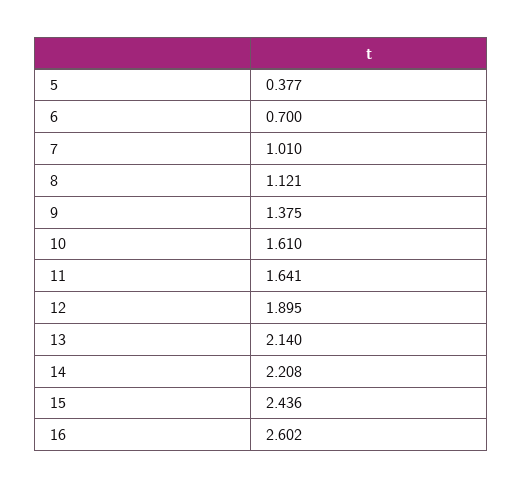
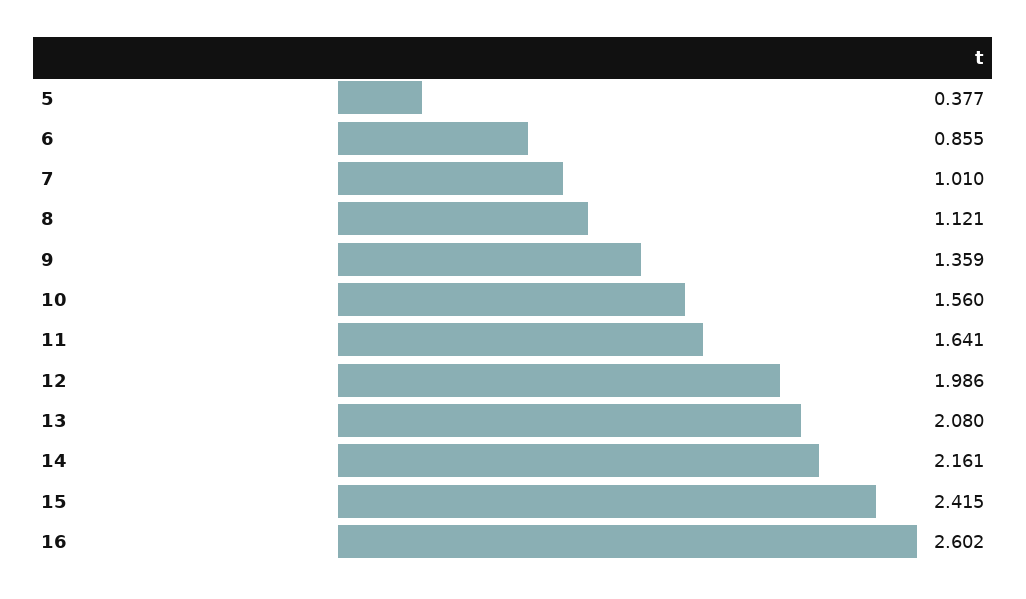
  {
    "5": 0.377,
-   "6": 0.7,
+   "6": 0.855,
    "7": 1.01,
    "8": 1.121,
-   "9": 1.375,
+   "9": 1.359,
-   "10": 1.61,
+   "10": 1.56,
    "11": 1.641,
-   "12": 1.895,
+   "12": 1.986,
-   "13": 2.14,
+   "13": 2.08,
-   "14": 2.208,
+   "14": 2.161,
-   "15": 2.436,
+   "15": 2.415,
    "16": 2.602
  }

